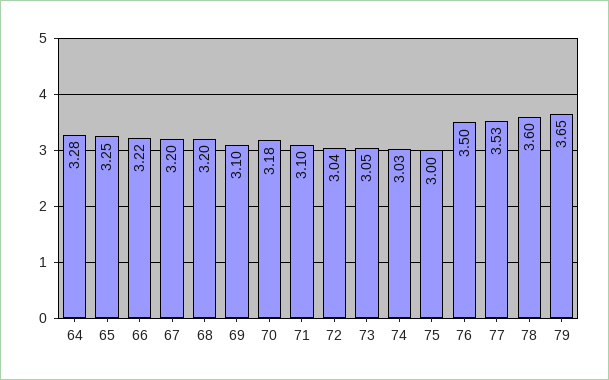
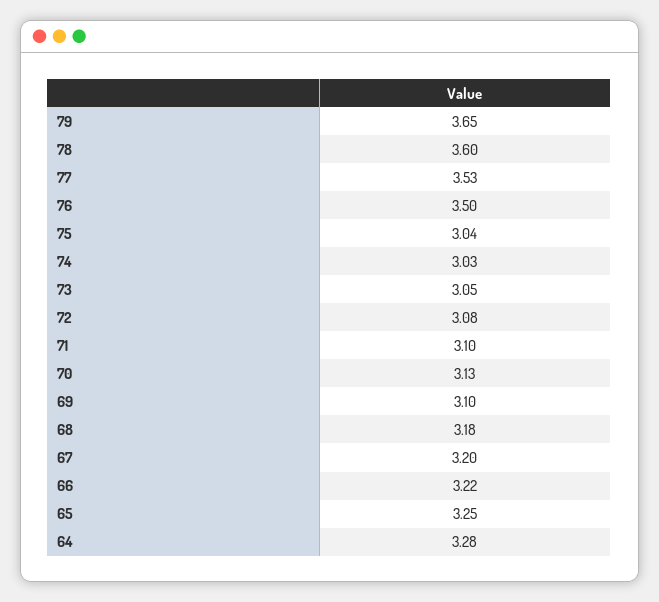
  {
    "64": 3.28,
    "65": 3.25,
    "66": 3.22,
    "67": 3.2,
-   "68": 3.2,
+   "68": 3.18,
    "69": 3.1,
-   "70": 3.18,
+   "70": 3.13,
    "71": 3.1,
-   "72": 3.04,
+   "72": 3.08,
    "73": 3.05,
    "74": 3.03,
-   "75": 3,
+   "75": 3.04,
    "76": 3.5,
    "77": 3.53,
    "78": 3.6,
    "79": 3.65
  }

